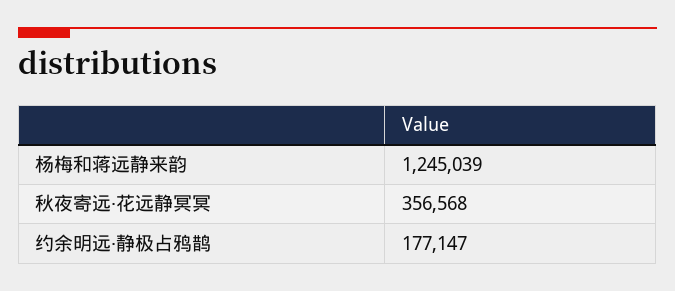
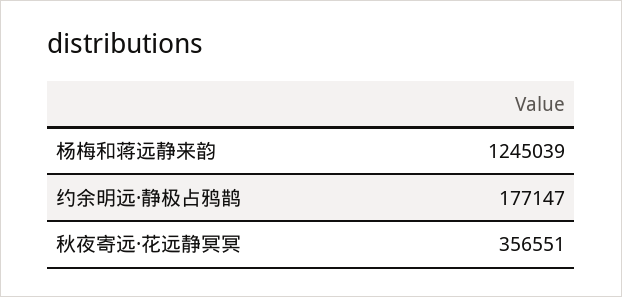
  {
    "杨梅和蒋远静来韵": 1245039,
-   "秋夜寄远·花远静冥冥": 356568,
+   "秋夜寄远·花远静冥冥": 356551,
    "约余明远·静极占鸦鹊": 177147
  }

